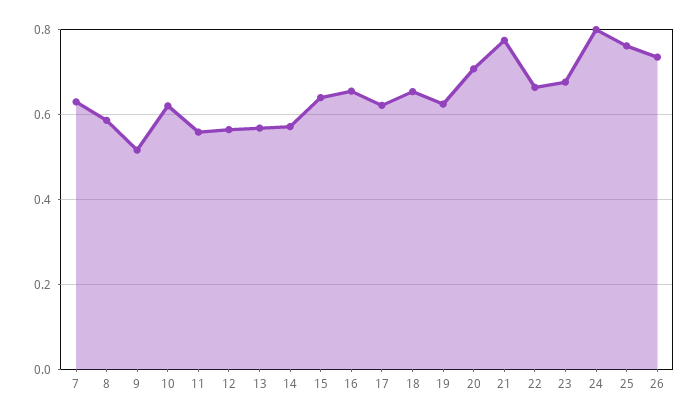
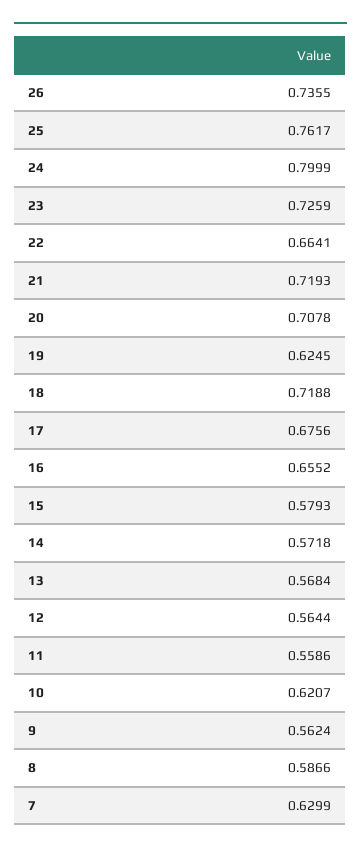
  {
    "7": 0.6299,
    "8": 0.5866,
-   "9": 0.52,
+   "9": 0.5624,
    "10": 0.6207,
    "11": 0.5586,
    "12": 0.5644,
    "13": 0.5684,
    "14": 0.5718,
-   "15": 0.64,
+   "15": 0.5793,
    "16": 0.6552,
-   "17": 0.62,
+   "17": 0.6756,
-   "18": 0.66,
+   "18": 0.7188,
    "19": 0.6245,
    "20": 0.7078,
-   "21": 0.78,
+   "21": 0.7193,
    "22": 0.6641,
-   "23": 0.68,
+   "23": 0.7259,
    "24": 0.7999,
    "25": 0.7617,
    "26": 0.7355
  }

